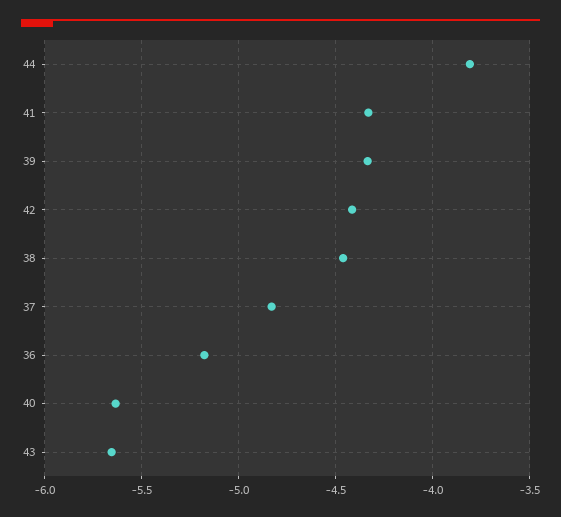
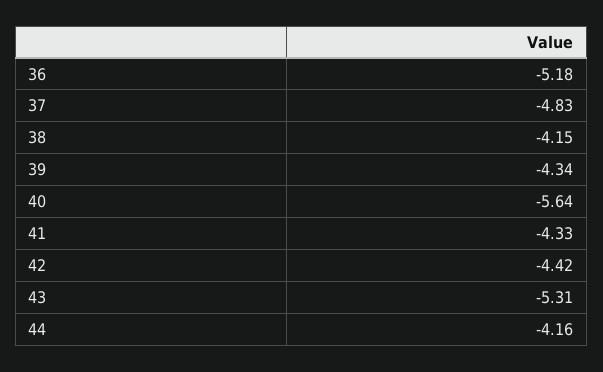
  {
-   "44": -3.8,
+   "44": -4.16,
    "41": -4.33,
    "39": -4.34,
    "42": -4.42,
-   "38": -4.45,
+   "38": -4.15,
    "37": -4.83,
    "36": -5.18,
    "40": -5.64,
-   "43": -5.65
+   "43": -5.31
  }

